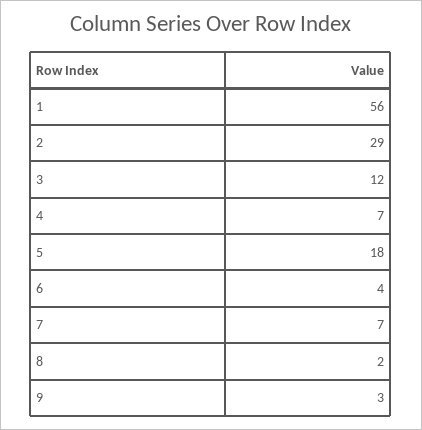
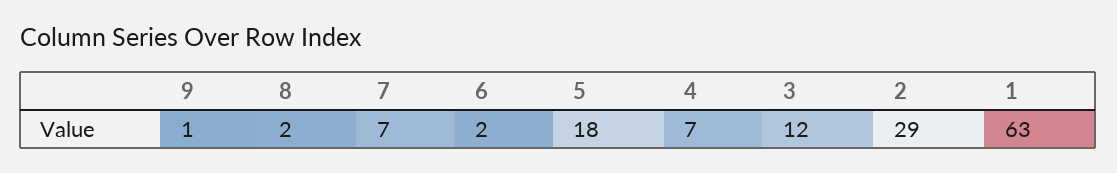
  {
-   "1": 56,
+   "1": 63,
    "2": 29,
    "3": 12,
    "4": 7,
    "5": 18,
-   "6": 4,
+   "6": 2,
    "7": 7,
    "8": 2,
-   "9": 3
+   "9": 1
  }

